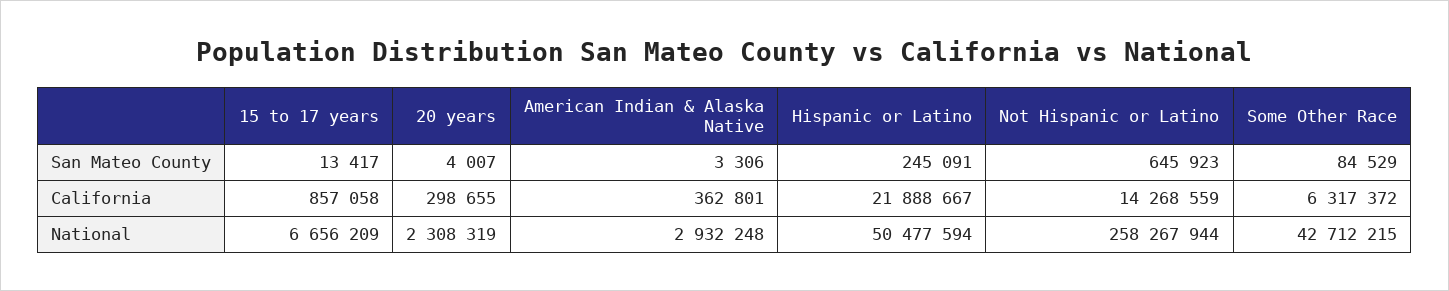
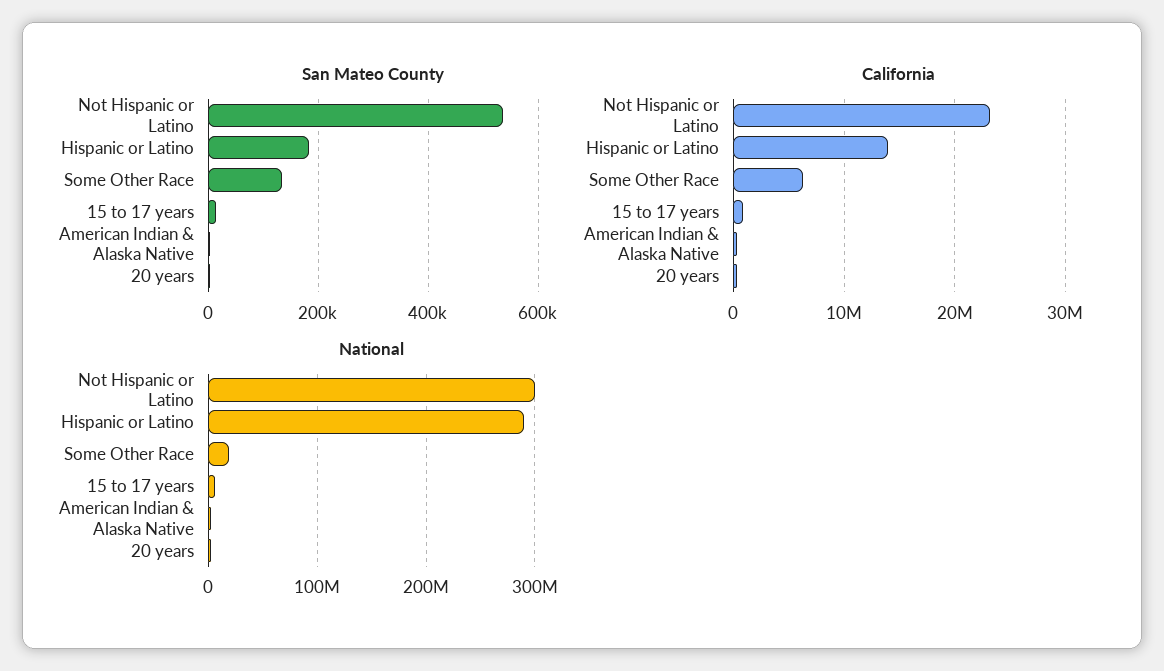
  {
    "San Mateo County": {
      "15 to 17 years": 13417,
      "20 years": 4007,
      "American Indian & Alaska Native": 3306,
-     "Hispanic or Latino": 245091,
+     "Hispanic or Latino": 180000,
-     "Not Hispanic or Latino": 645923,
+     "Not Hispanic or Latino": 540000,
-     "Some Other Race": 84529
+     "Some Other Race": 140000
    },
    "California": {
      "15 to 17 years": 857058,
      "20 years": 298655,
      "American Indian & Alaska Native": 362801,
-     "Hispanic or Latino": 21888667,
+     "Hispanic or Latino": 14000000,
-     "Not Hispanic or Latino": 14268559,
+     "Not Hispanic or Latino": 23000000,
      "Some Other Race": 6317372
    },
    "National": {
      "15 to 17 years": 6656209,
      "20 years": 2308319,
      "American Indian & Alaska Native": 2932248,
-     "Hispanic or Latino": 50477594,
+     "Hispanic or Latino": 290000000,
-     "Not Hispanic or Latino": 258267944,
+     "Not Hispanic or Latino": 300000000,
-     "Some Other Race": 42712215
+     "Some Other Race": 20000000
    }
  }

